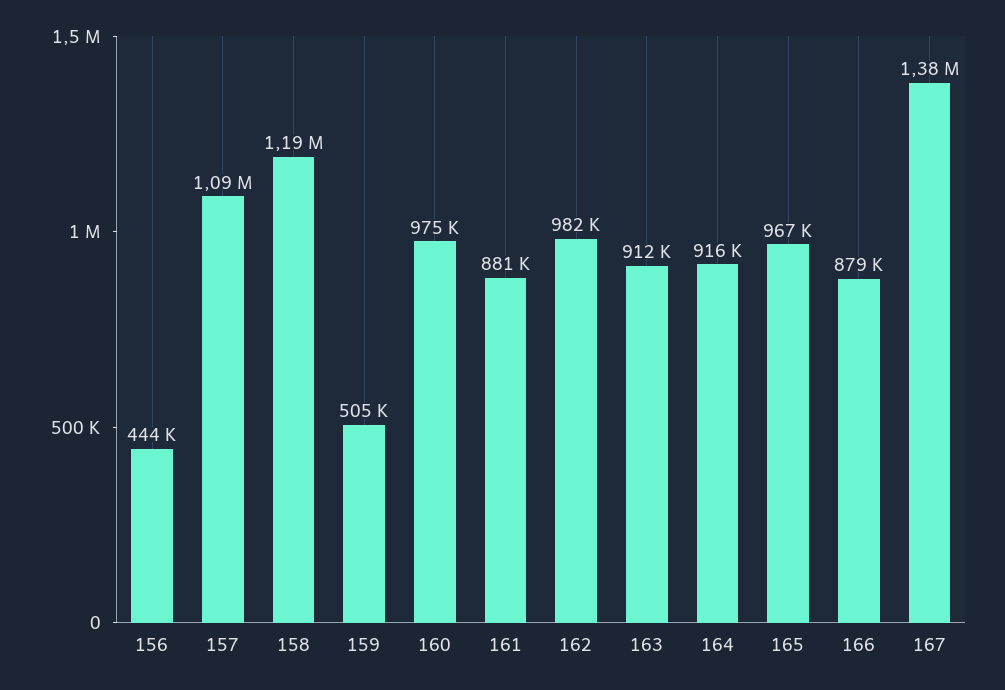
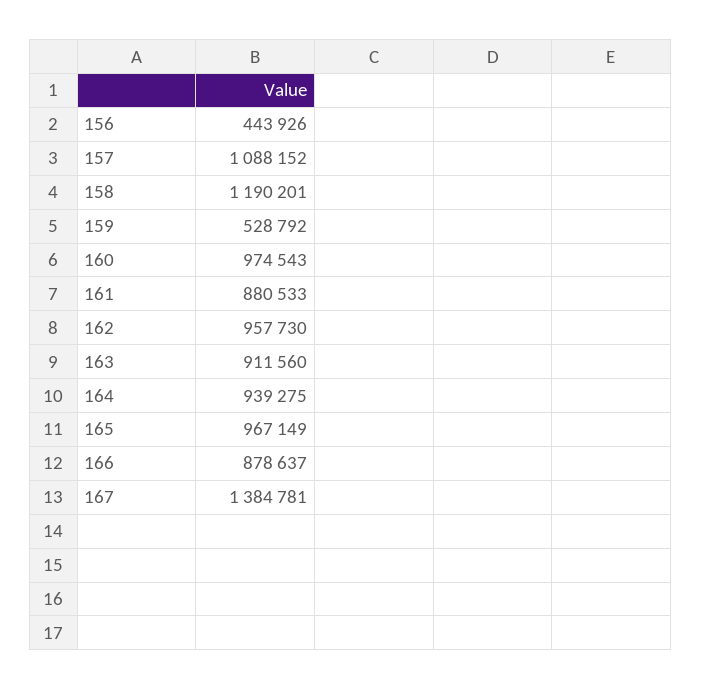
  {
    "156": 443926,
    "157": 1088152,
    "158": 1190201,
-   "159": 505000,
+   "159": 528792,
    "160": 974543,
    "161": 880533,
-   "162": 982000,
+   "162": 957730,
    "163": 911560,
-   "164": 916000,
+   "164": 939275,
    "165": 967149,
    "166": 878637,
    "167": 1384781
  }

